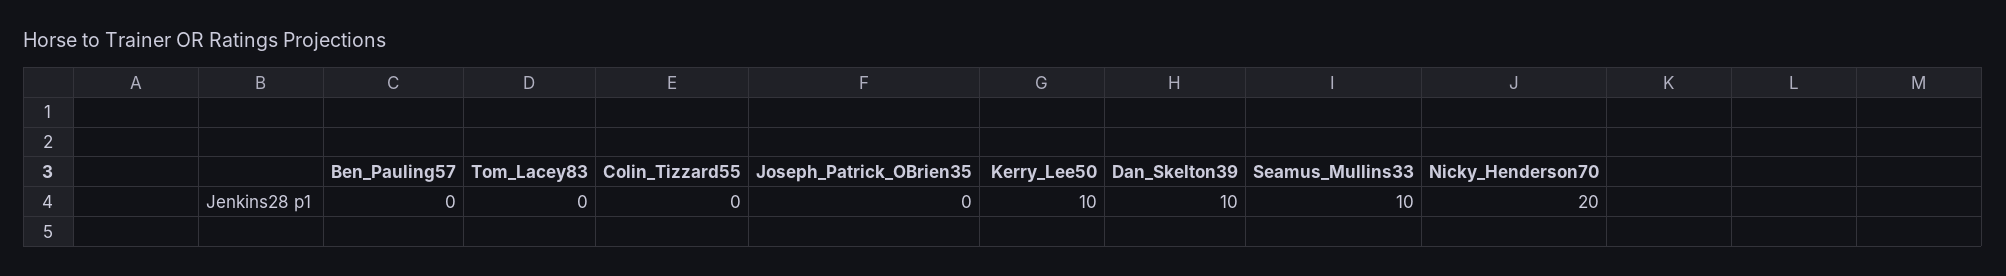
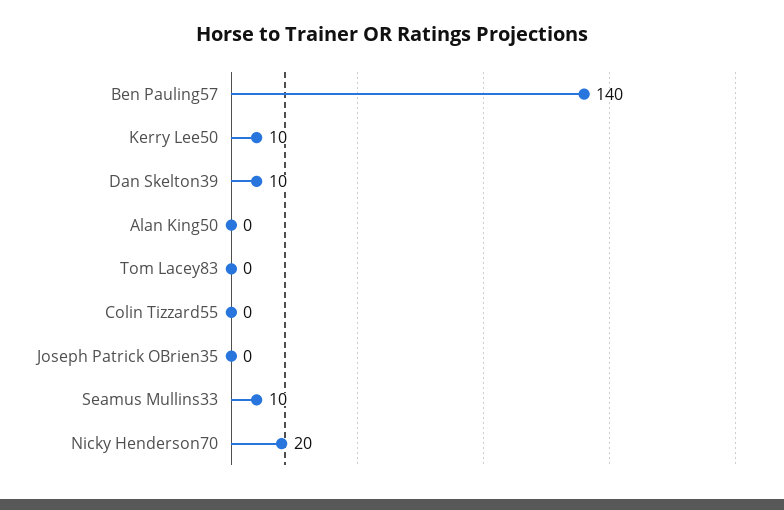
  {
-   "Ben_Pauling57": 0,
+   "Ben_Pauling57": 140,
    "Tom_Lacey83": 0,
    "Colin_Tizzard55": 0,
    "Joseph_Patrick_OBrien35": 0,
    "Kerry_Lee50": 10,
    "Dan_Skelton39": 10,
    "Seamus_Mullins33": 10,
-   "Nicky_Henderson70": 20
+   "Nicky_Henderson70": 20,
+   "Alan King50": 0
  }

